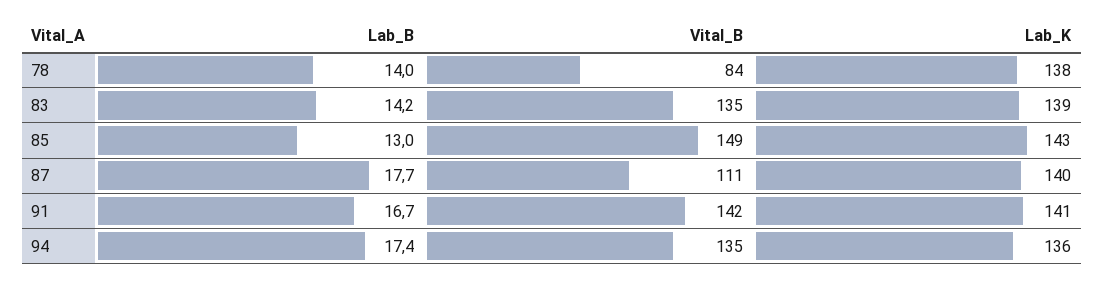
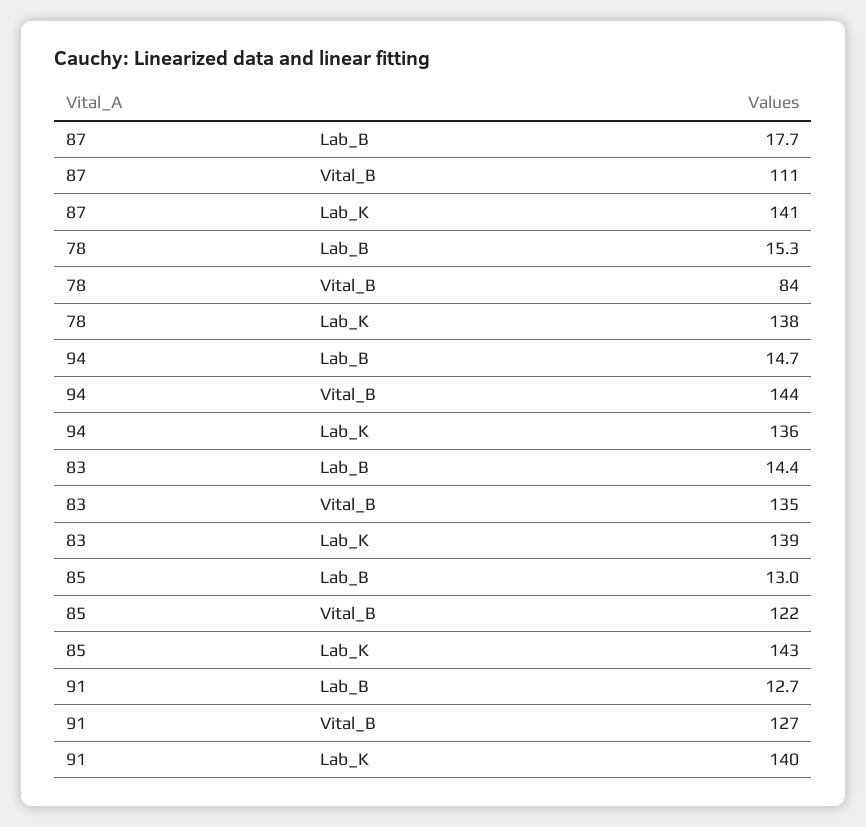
  {
    "Lab_B": {
-     "78": 14,
+     "78": 15.3,
-     "83": 14.2,
+     "83": 14.4,
      "85": 13,
      "87": 17.7,
-     "91": 16.7,
+     "91": 12.7,
-     "94": 17.4
+     "94": 14.7
    },
    "Vital_B": {
      "78": 84,
      "83": 135,
-     "85": 149,
+     "85": 122,
      "87": 111,
-     "91": 142,
+     "91": 127,
-     "94": 135
+     "94": 144
    },
    "Lab_K": {
      "78": 138,
      "83": 139,
      "85": 143,
-     "87": 140,
+     "87": 141,
-     "91": 141,
+     "91": 140,
      "94": 136
    }
  }

